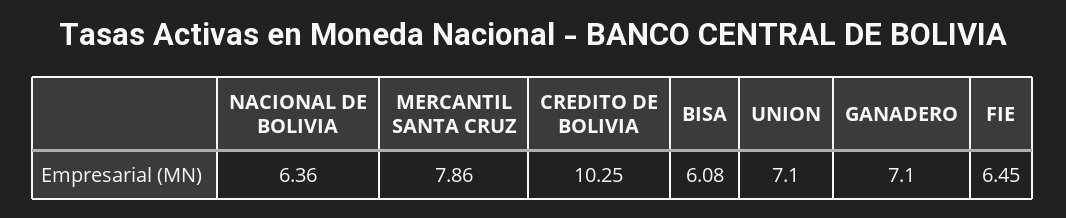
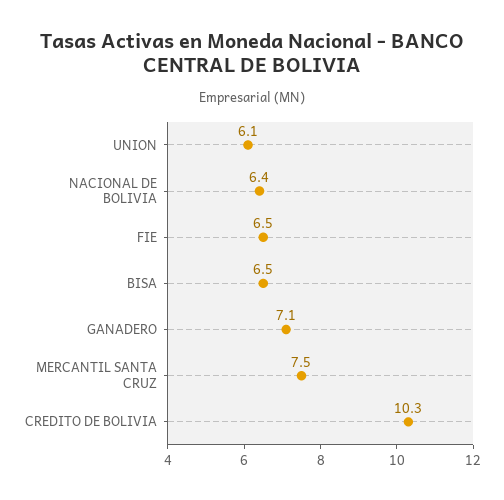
  {
    "NACIONAL DE BOLIVIA": 6.36,
-   "MERCANTIL SANTA CRUZ": 7.86,
+   "MERCANTIL SANTA CRUZ": 7.5,
    "CREDITO DE BOLIVIA": 10.25,
-   "BISA": 6.08,
+   "BISA": 6.5,
-   "UNION": 7.1,
+   "UNION": 6.1,
    "GANADERO": 7.1,
    "FIE": 6.45
  }

